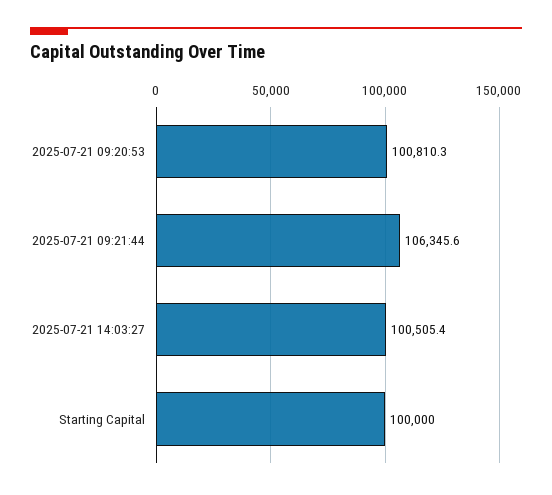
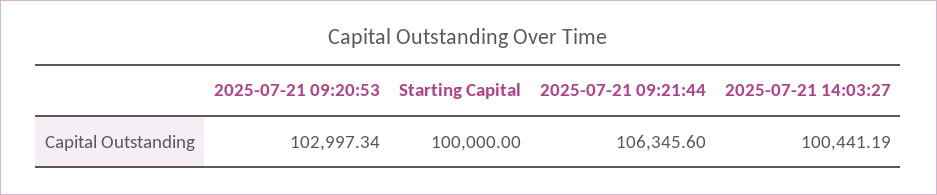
  {
-   "2025-07-21 09:20:53": 100810.3,
+   "2025-07-21 09:20:53": 102997.34,
    "2025-07-21 09:21:44": 106345.6,
-   "2025-07-21 14:03:27": 100505.4,
+   "2025-07-21 14:03:27": 100441.19,
    "Starting Capital": 100000
  }

